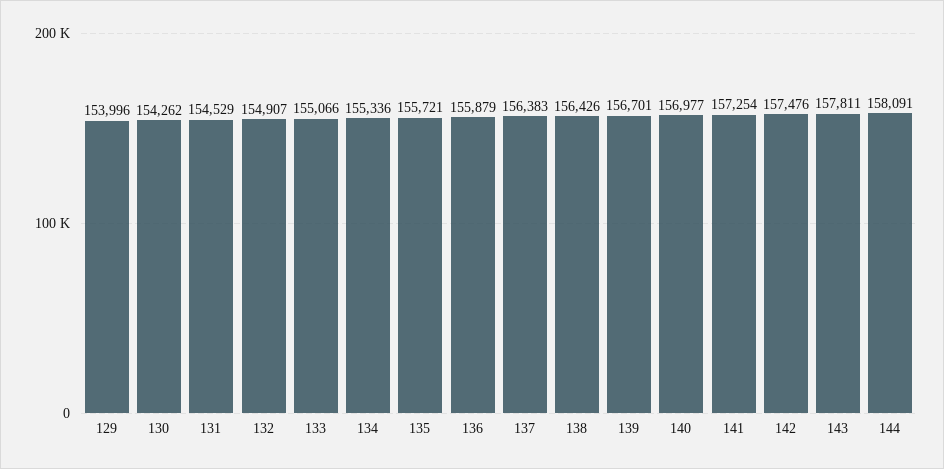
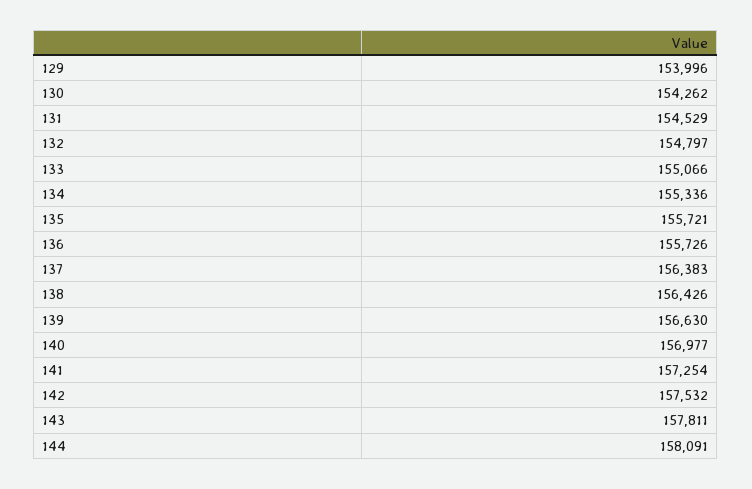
  {
    "129": 153996,
    "130": 154262,
    "131": 154529,
-   "132": 154907,
+   "132": 154797,
    "133": 155066,
    "134": 155336,
    "135": 155721,
-   "136": 155879,
+   "136": 155726,
    "137": 156383,
    "138": 156426,
-   "139": 156701,
+   "139": 156630,
    "140": 156977,
    "141": 157254,
-   "142": 157476,
+   "142": 157532,
    "143": 157811,
    "144": 158091
  }

